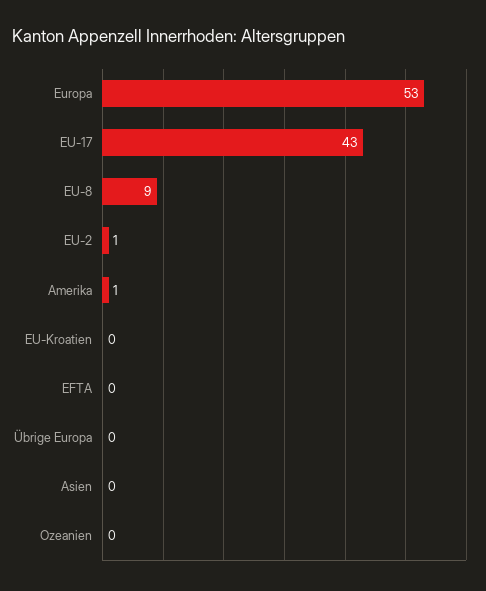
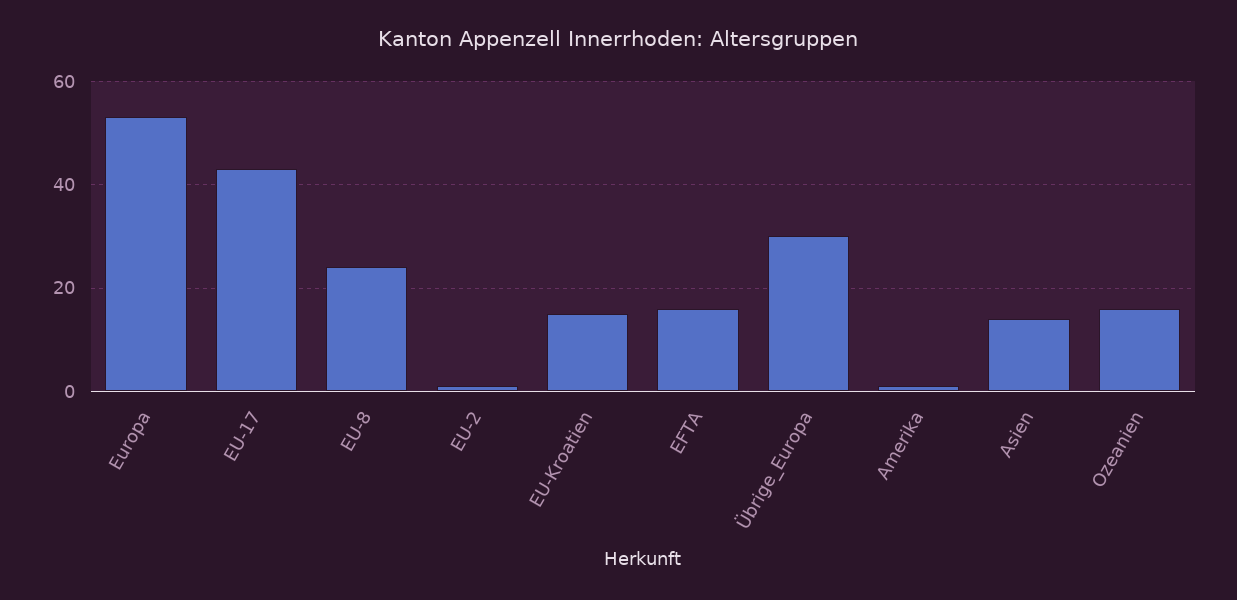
  {
    "Europa": 53,
    "EU-17": 43,
-   "EU-8": 9,
+   "EU-8": 25,
    "EU-2": 1,
    "Amerika": 1,
-   "EU-Kroatien": 0,
+   "EU-Kroatien": 15,
-   "EFTA": 0,
+   "EFTA": 15,
-   "Übrige Europa": 0,
+   "Übrige Europa": 30,
-   "Asien": 0,
+   "Asien": 15,
-   "Ozeanien": 0
+   "Ozeanien": 15
  }

